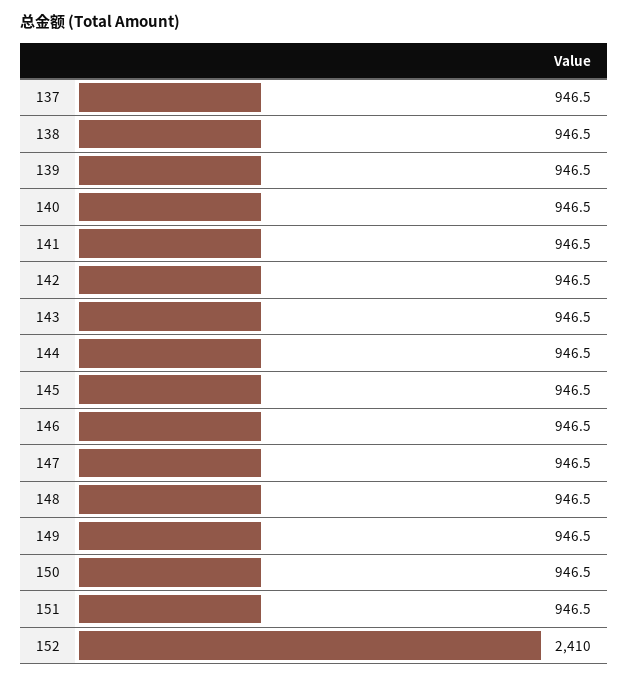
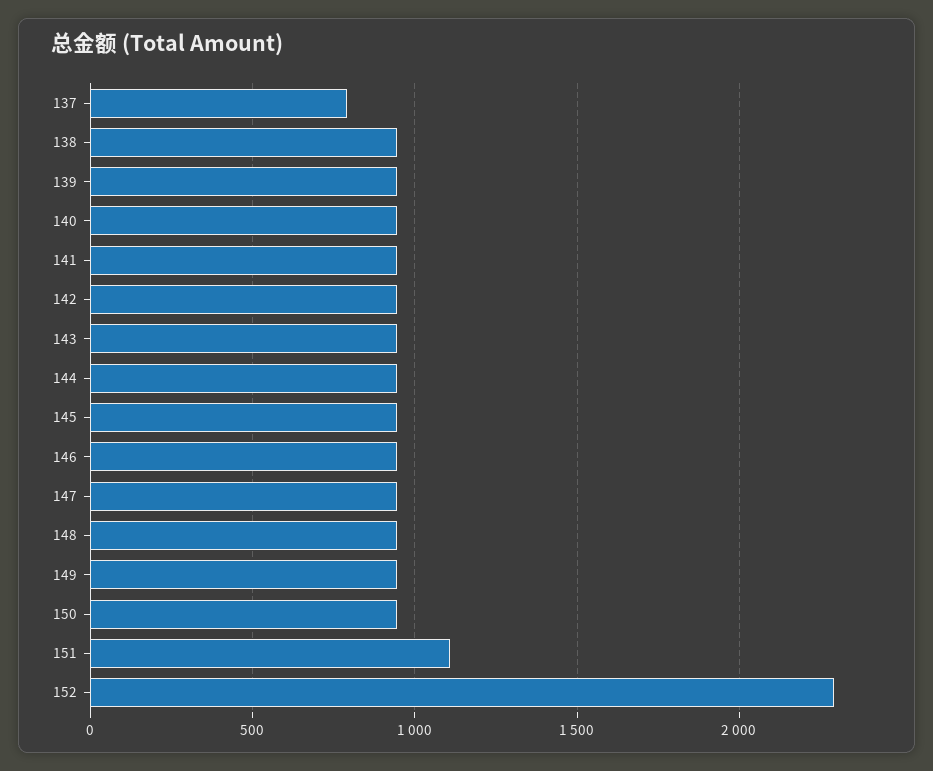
  {
-   "137": 946.5,
+   "137": 800,
    "138": 946.5,
    "139": 946.5,
    "140": 946.5,
    "141": 946.5,
    "142": 946.5,
    "143": 946.5,
    "144": 946.5,
    "145": 946.5,
    "146": 946.5,
    "147": 946.5,
    "148": 946.5,
    "149": 946.5,
    "150": 946.5,
-   "151": 946.5,
+   "151": 1100,
-   "152": 2410
+   "152": 2300
  }

